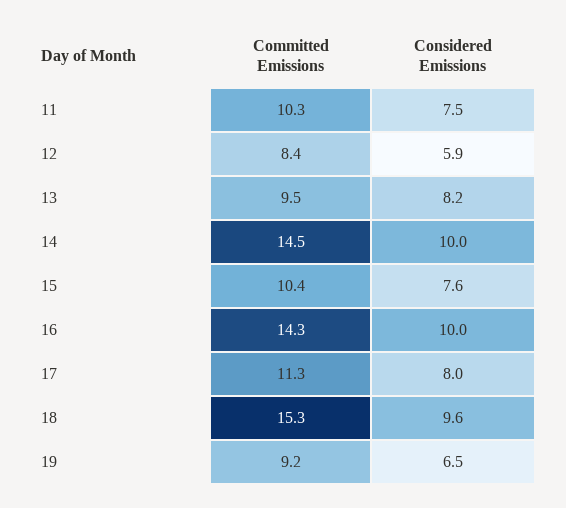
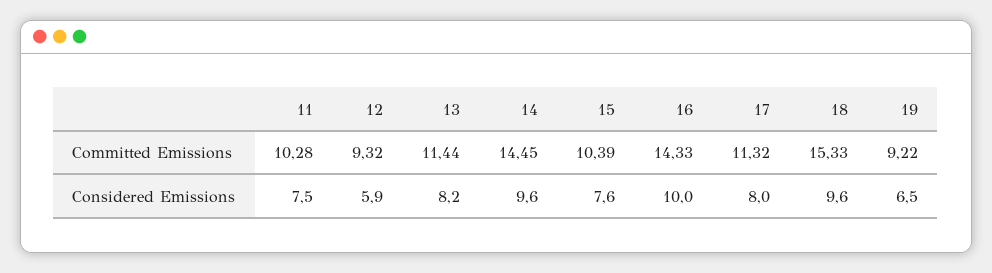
  {
    "Committed Emissions": {
      "11": 10.28,
-     "12": 8.4,
+     "12": 9.32,
-     "13": 9.5,
+     "13": 11.44,
      "14": 14.45,
      "15": 10.39,
      "16": 14.33,
      "17": 11.32,
      "18": 15.33,
      "19": 9.22
    },
    "Considered Emissions": {
      "11": 7.5,
      "12": 5.9,
      "13": 8.2,
-     "14": 10,
+     "14": 9.6,
      "15": 7.6,
      "16": 10,
      "17": 8,
      "18": 9.6,
      "19": 6.5
    }
  }

